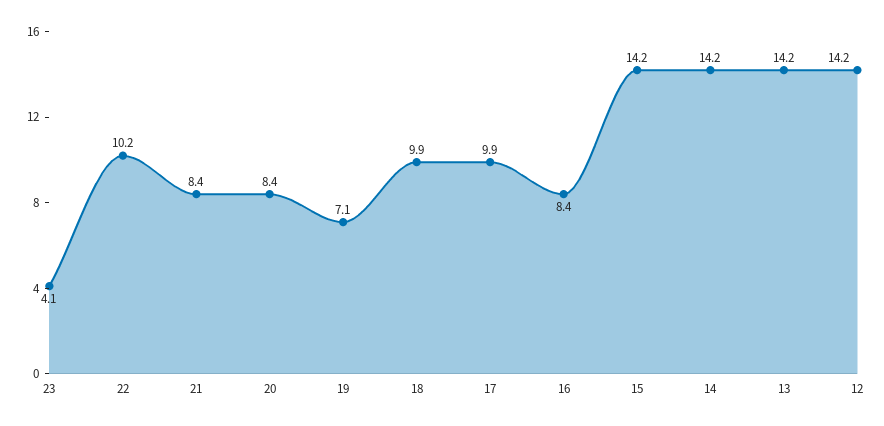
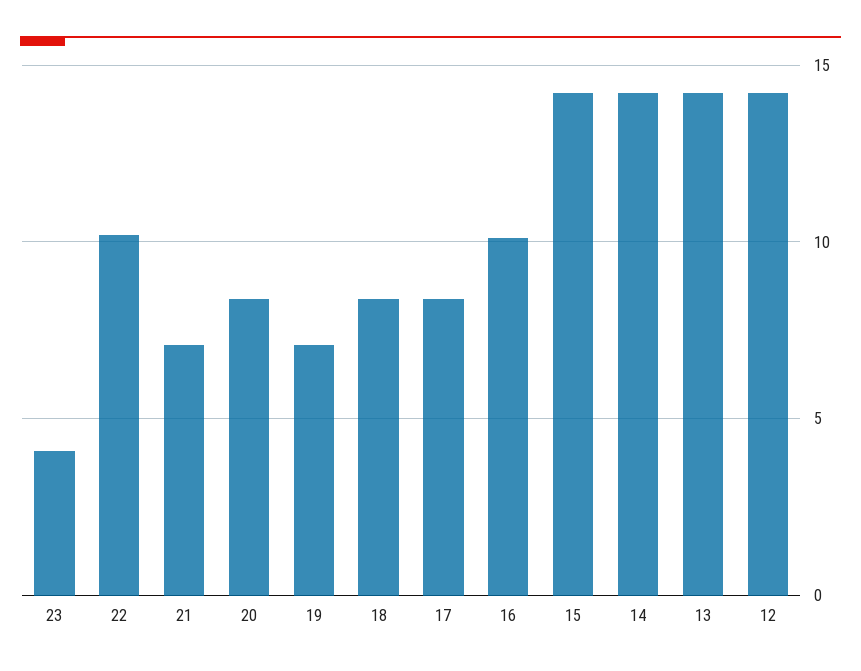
  {
    "23": 4.1,
    "22": 10.2,
-   "21": 8.4,
+   "21": 7,
    "20": 8.4,
    "19": 7.1,
-   "18": 9.9,
+   "18": 8.5,
-   "17": 9.9,
+   "17": 8.5,
-   "16": 8.4,
+   "16": 10,
    "15": 14.2,
    "14": 14.2,
    "13": 14.2,
    "12": 14.2
  }

